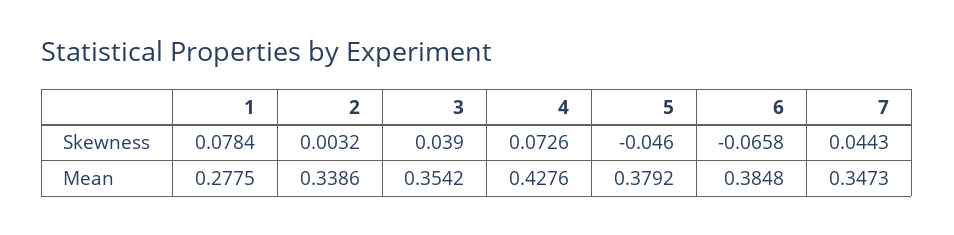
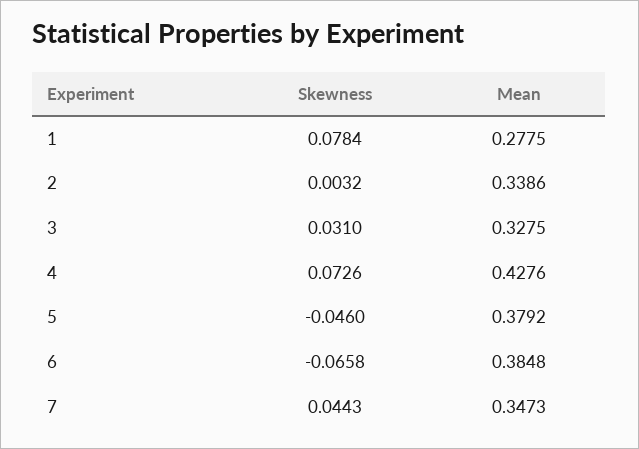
  {
    "1": {
      "Skewness": 0.0784,
      "Mean": 0.2775
    },
    "2": {
      "Skewness": 0.0032,
      "Mean": 0.3386
    },
    "3": {
-     "Skewness": 0.039,
+     "Skewness": 0.031,
-     "Mean": 0.3542
+     "Mean": 0.3275
    },
    "4": {
      "Skewness": 0.0726,
      "Mean": 0.4276
    },
    "5": {
      "Skewness": -0.046,
      "Mean": 0.3792
    },
    "6": {
      "Skewness": -0.0658,
      "Mean": 0.3848
    },
    "7": {
      "Skewness": 0.0443,
      "Mean": 0.3473
    }
  }

